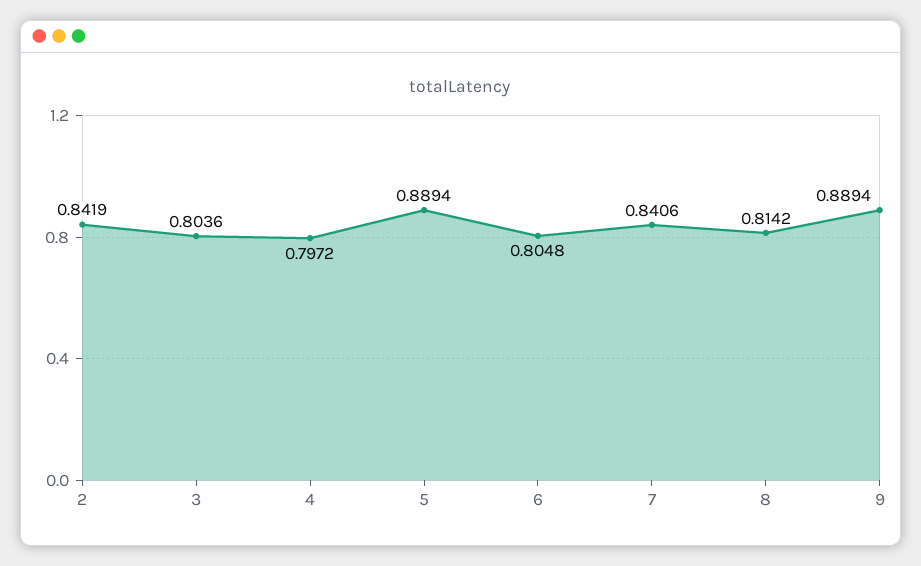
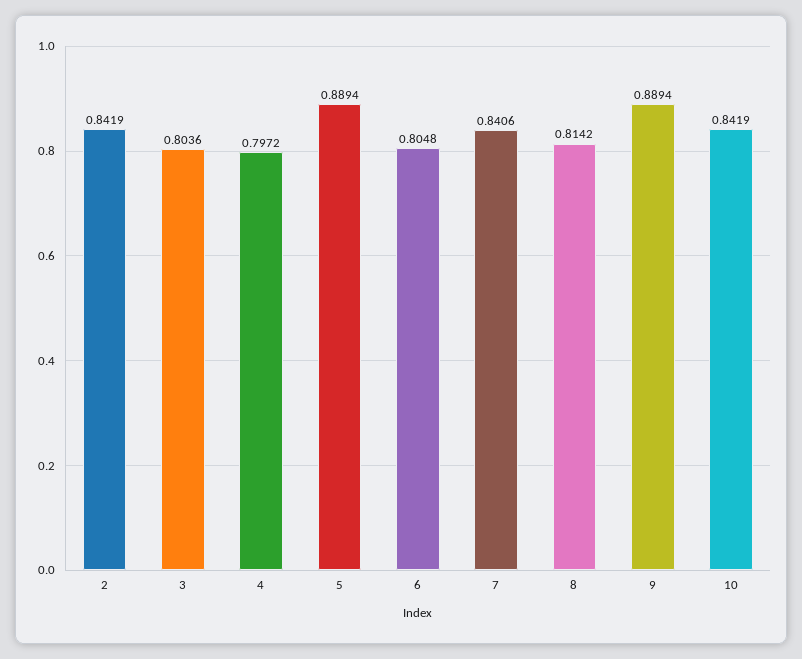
  {
    "2": 0.8419,
    "3": 0.8036,
    "4": 0.7972,
    "5": 0.8894,
    "6": 0.8048,
    "7": 0.8406,
    "8": 0.8142,
-   "9": 0.8894
+   "9": 0.8894,
+   "10": 0.8419
  }

